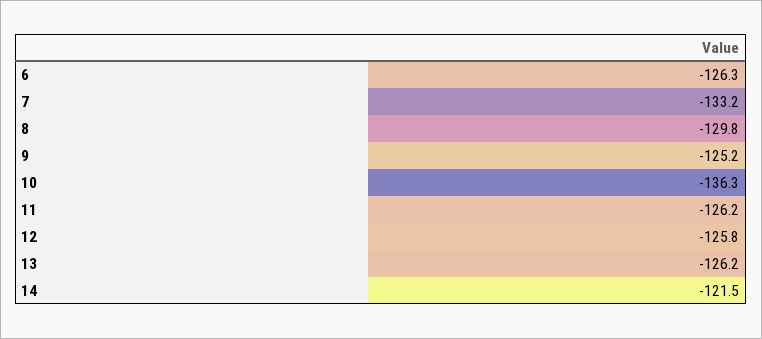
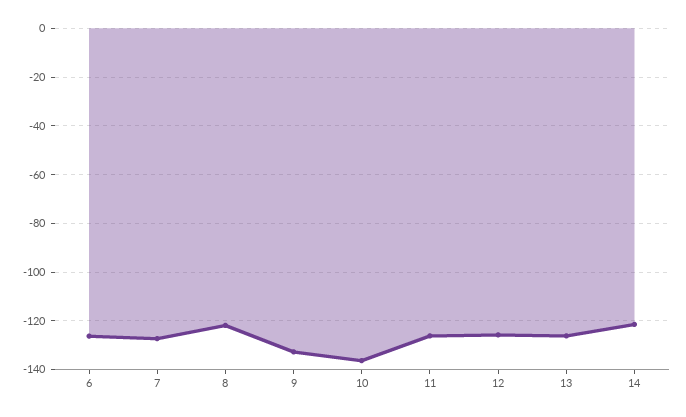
  {
    "6": -126.3,
-   "7": -133.2,
+   "7": -127.5,
-   "8": -129.8,
+   "8": -122.5,
-   "9": -125.2,
+   "9": -132.5,
    "10": -136.3,
    "11": -126.2,
    "12": -125.8,
    "13": -126.2,
    "14": -121.5
  }

